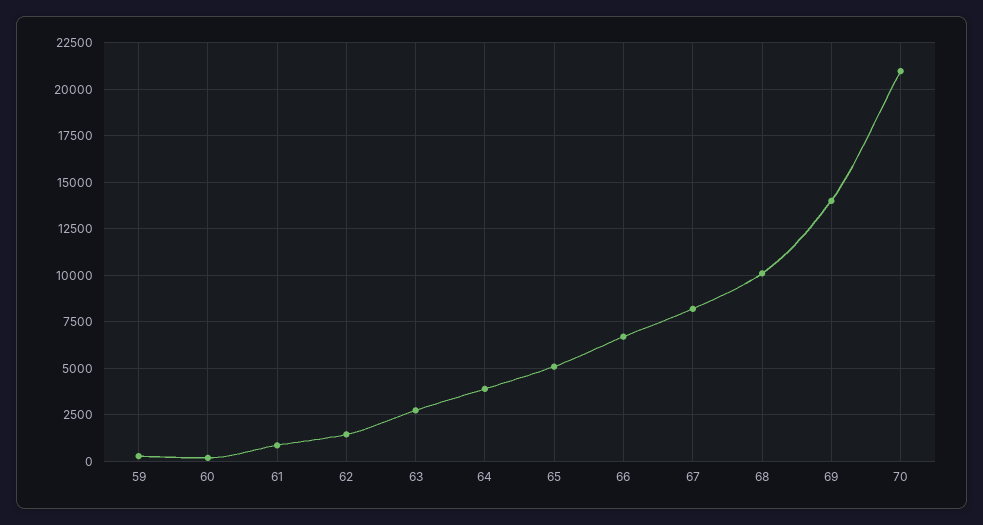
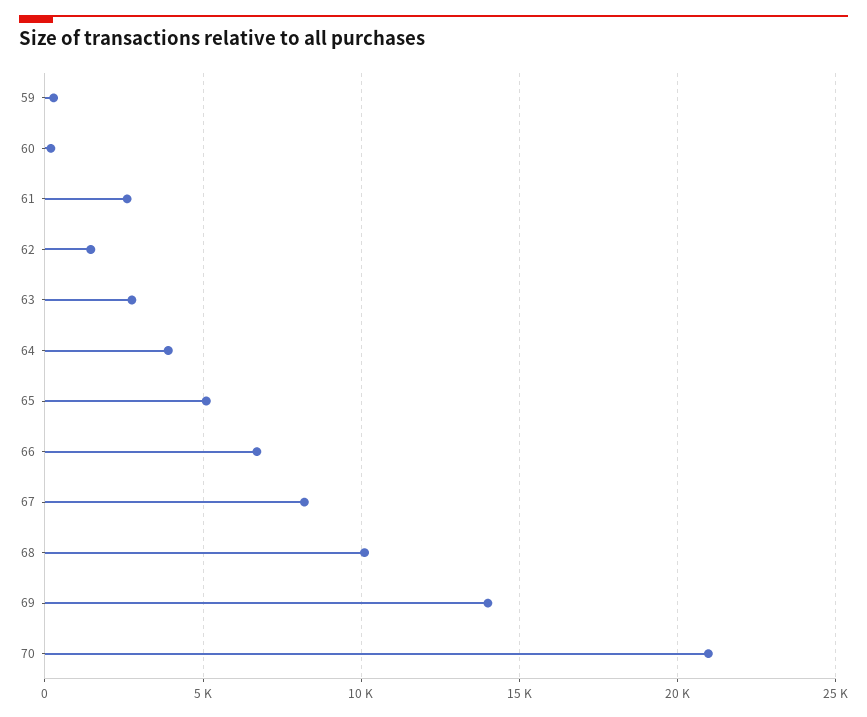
  {
    "59": 500,
    "60": 0,
-   "61": 1000,
+   "61": 2500,
    "62": 1500,
    "63": 3000,
    "64": 4000,
    "65": 5000,
    "66": 6500,
    "67": 8000,
    "68": 10000,
    "69": 14000,
    "70": 21000
  }

